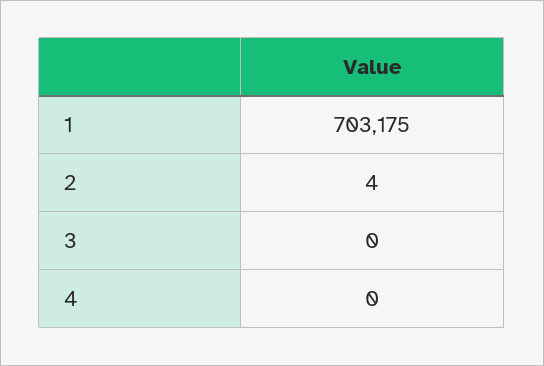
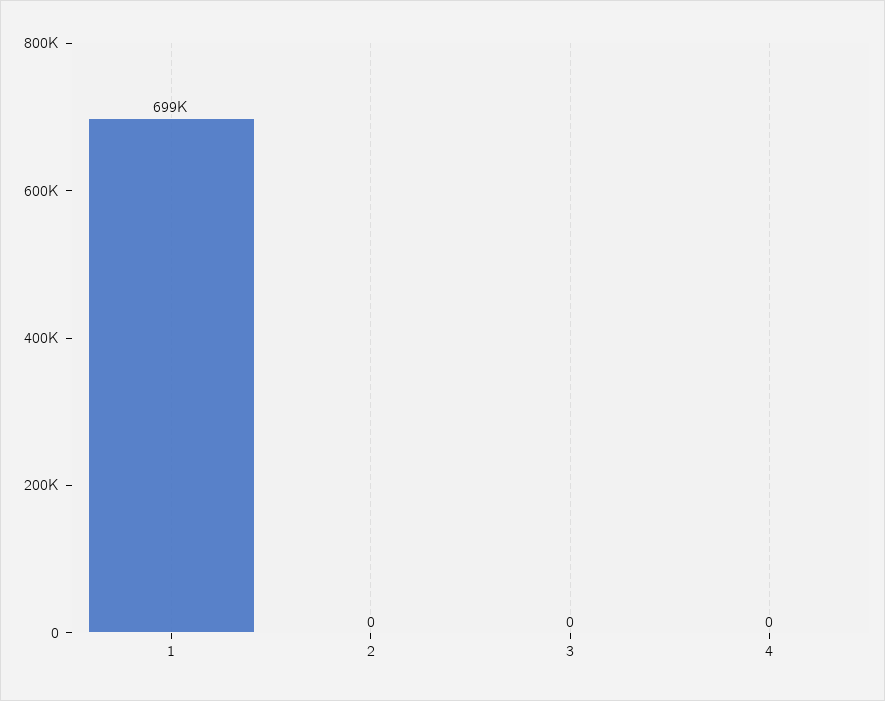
  {
-   "1": 703175,
+   "1": 699000,
-   "2": 4,
+   "2": 0,
    "3": 0,
    "4": 0
  }

